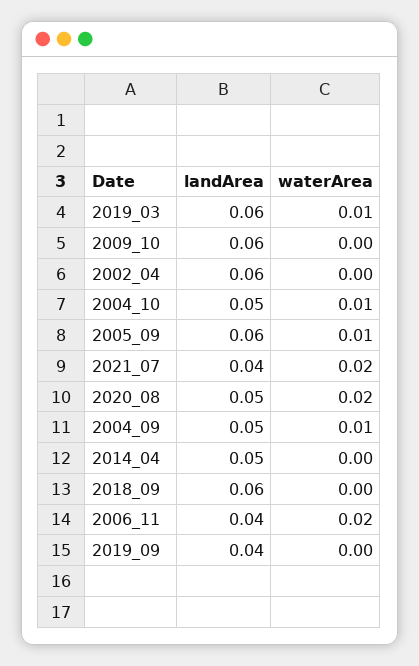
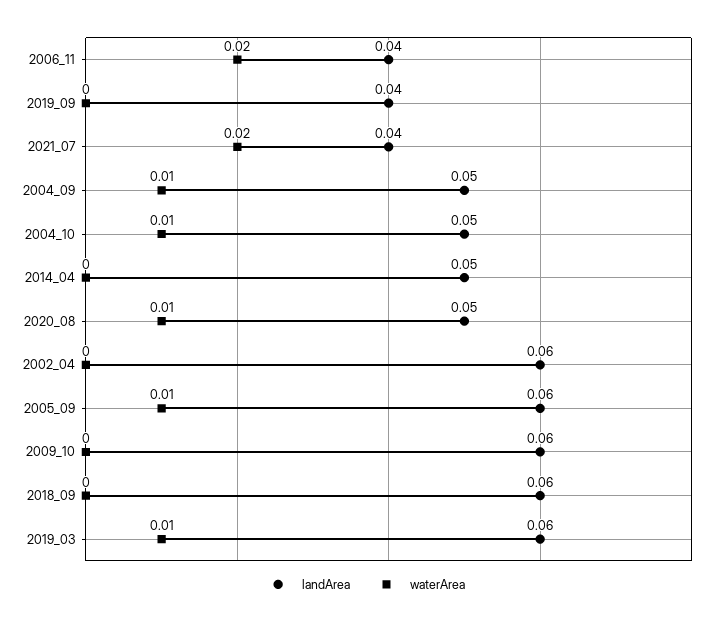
  {
    "landArea": {
      "2019_03": 0.06,
      "2009_10": 0.06,
      "2002_04": 0.06,
      "2004_10": 0.05,
      "2005_09": 0.06,
      "2021_07": 0.04,
      "2020_08": 0.05,
      "2004_09": 0.05,
      "2014_04": 0.05,
      "2018_09": 0.06,
      "2006_11": 0.04,
      "2019_09": 0.04
    },
    "waterArea": {
      "2019_03": 0.01,
      "2009_10": 0,
      "2002_04": 0,
      "2004_10": 0.01,
      "2005_09": 0.01,
      "2021_07": 0.02,
-     "2020_08": 0.02,
+     "2020_08": 0.01,
      "2004_09": 0.01,
      "2014_04": 0,
      "2018_09": 0,
      "2006_11": 0.02,
      "2019_09": 0
    }
  }

